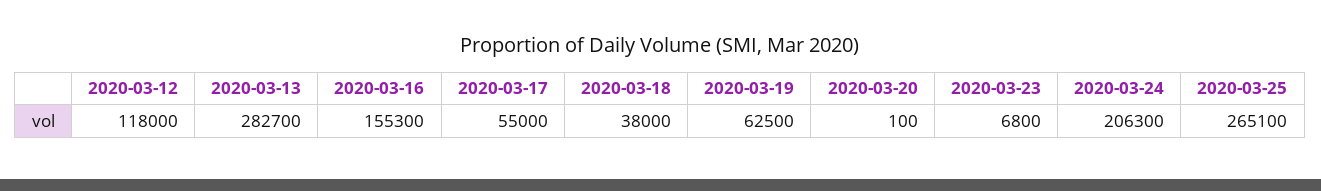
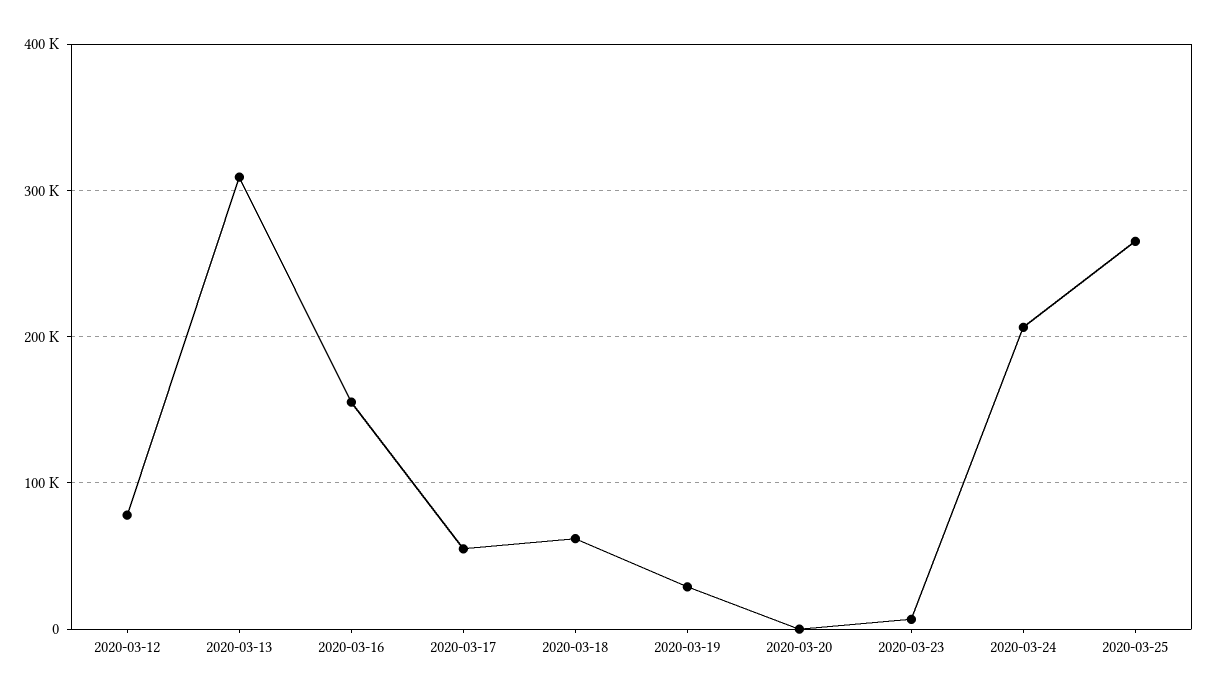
  {
-   "2020-03-12": 118000,
+   "2020-03-12": 80000,
-   "2020-03-13": 282700,
+   "2020-03-13": 310000,
    "2020-03-16": 155300,
    "2020-03-17": 55000,
-   "2020-03-18": 38000,
+   "2020-03-18": 60000,
-   "2020-03-19": 62500,
+   "2020-03-19": 30000,
    "2020-03-20": 100,
    "2020-03-23": 6800,
    "2020-03-24": 206300,
    "2020-03-25": 265100
  }

